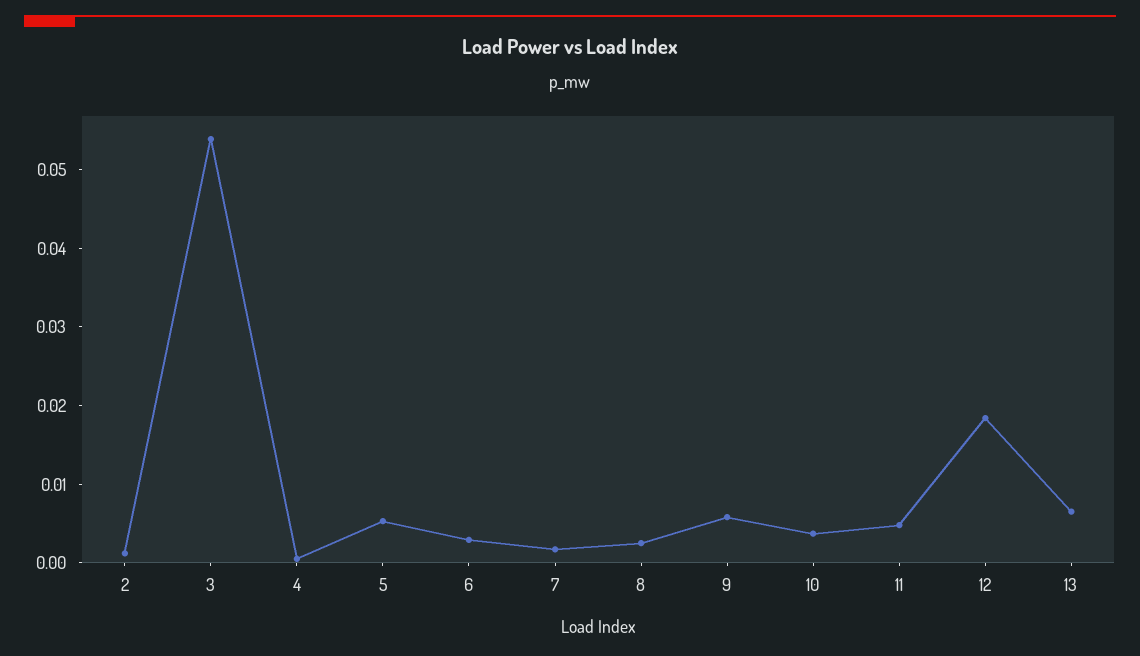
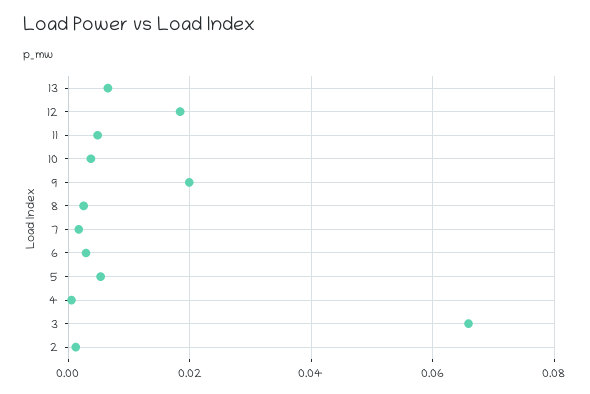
  {
    "2": 0.002,
-   "3": 0.054,
+   "3": 0.066,
    "4": 0,
    "5": 0.006,
    "6": 0.002,
    "7": 0.002,
    "8": 0.002,
-   "9": 0.006,
+   "9": 0.02,
    "10": 0.004,
    "11": 0.004,
    "12": 0.018,
    "13": 0.006
  }

